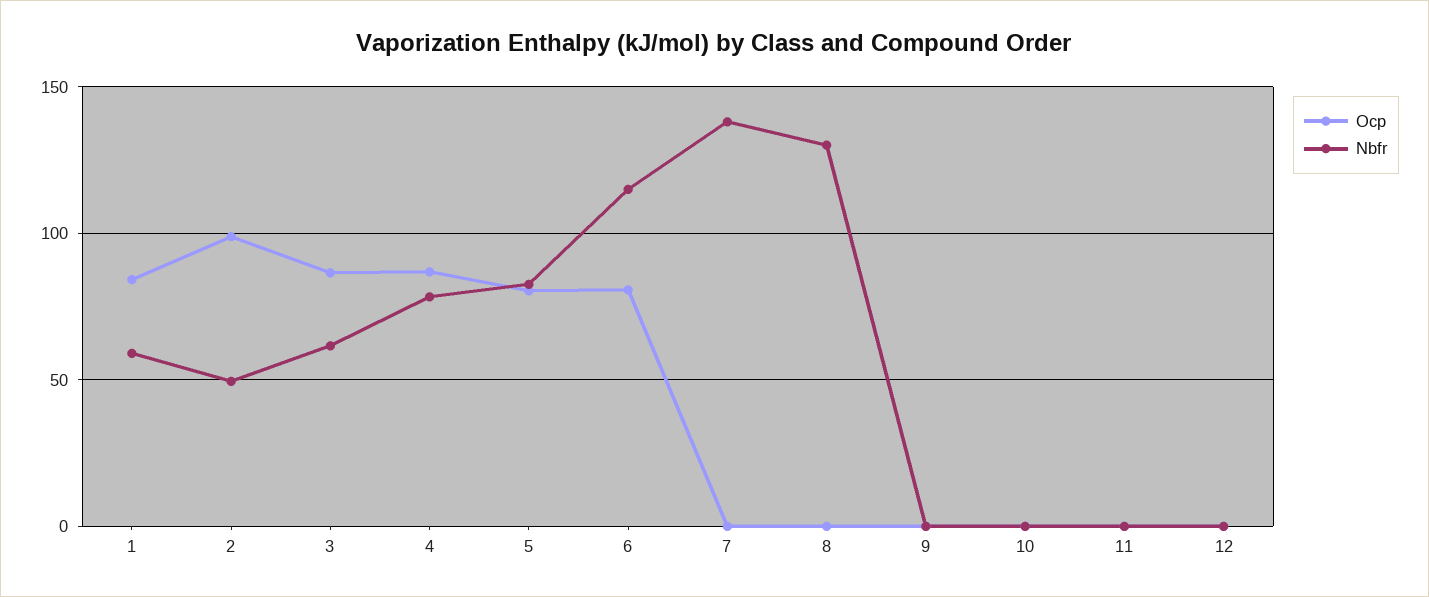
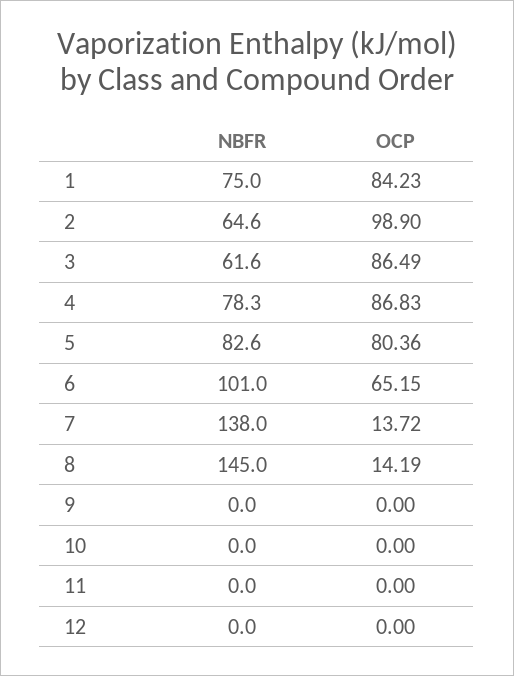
  {
    "Ocp": {
      "1": 84.23,
      "2": 98.9,
      "3": 86.49,
      "4": 86.83,
      "5": 80.36,
-     "6": 80,
+     "6": 65.15,
-     "7": 0,
+     "7": 13.72,
-     "8": 0,
+     "8": 14.19,
      "9": 0,
      "10": 0,
      "11": 0,
      "12": 0
    },
    "Nbfr": {
-     "1": 60,
+     "1": 75,
-     "2": 50,
+     "2": 64.6,
      "3": 61.6,
      "4": 78.3,
      "5": 82.6,
-     "6": 115,
+     "6": 101,
      "7": 138,
-     "8": 130,
+     "8": 145,
      "9": 0,
      "10": 0,
      "11": 0,
      "12": 0
    }
  }

